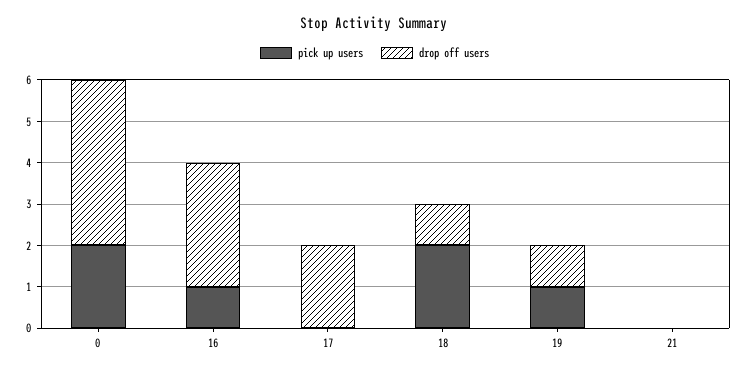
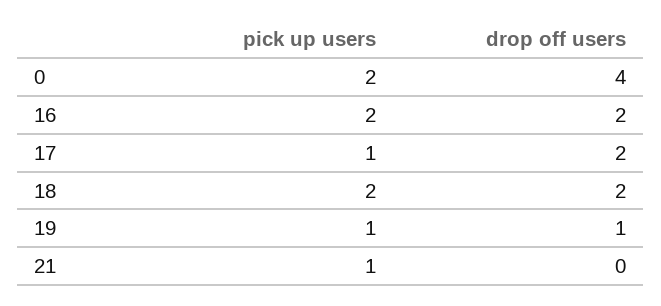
  {
    "pick up users": {
      "0": 2,
-     "16": 1,
+     "16": 2,
-     "17": 0,
+     "17": 1,
      "18": 2,
      "19": 1,
-     "21": 0
+     "21": 1
    },
    "drop off users": {
      "0": 4,
-     "16": 3,
+     "16": 2,
      "17": 2,
-     "18": 1,
+     "18": 2,
      "19": 1,
      "21": 0
    }
  }

